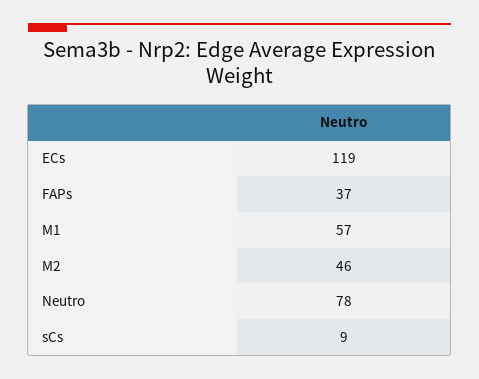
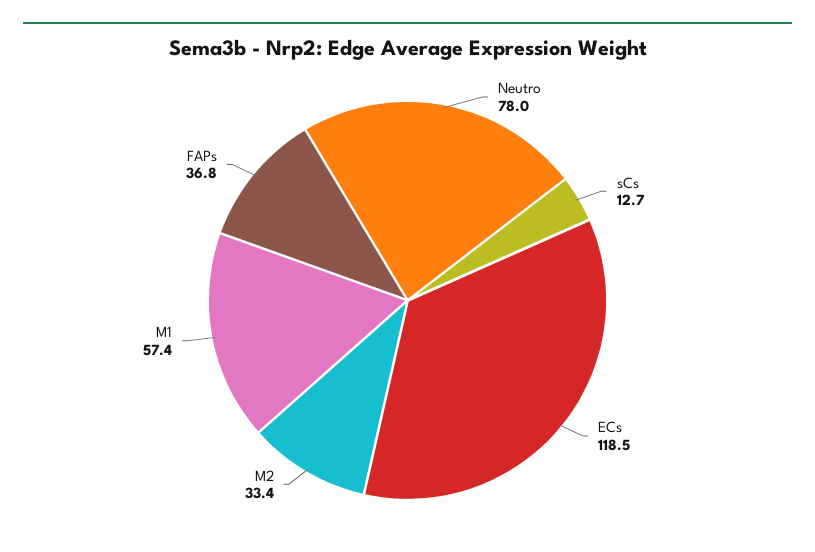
  {
    "ECs": 118.5,
    "FAPs": 36.8,
    "M1": 57.4,
-   "M2": 46,
+   "M2": 33.4,
    "Neutro": 78,
-   "sCs": 9
+   "sCs": 12.7
  }

